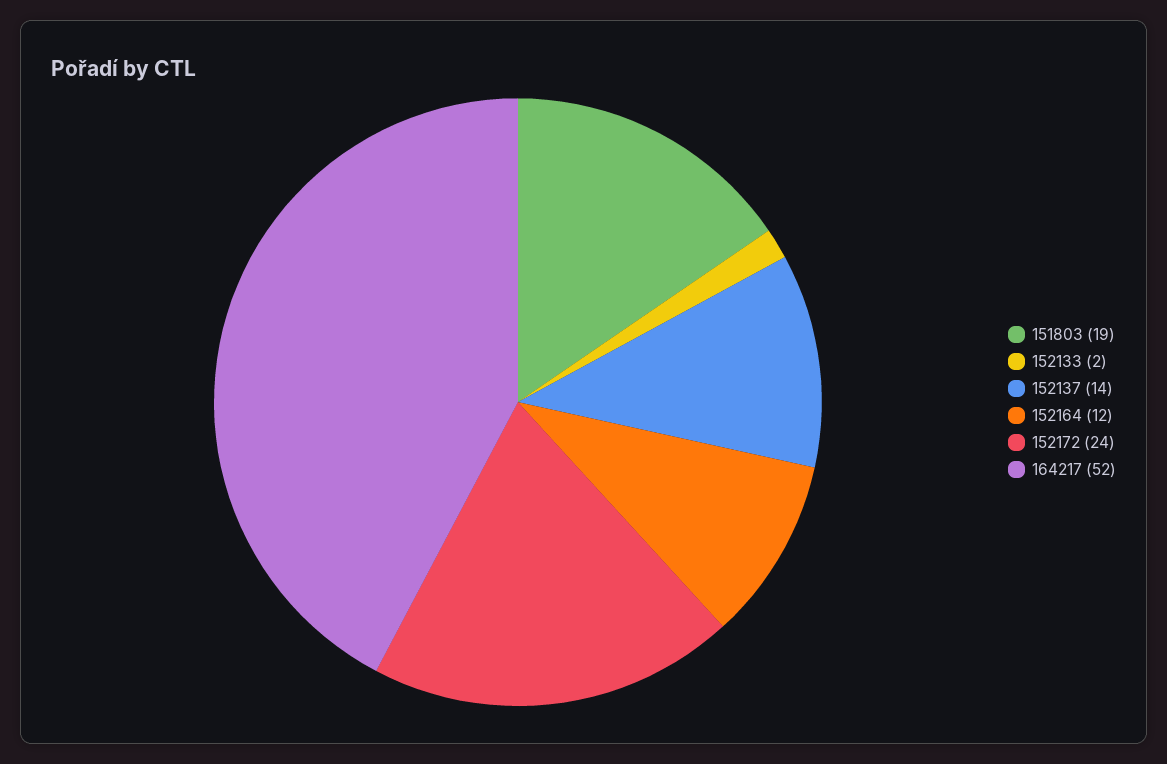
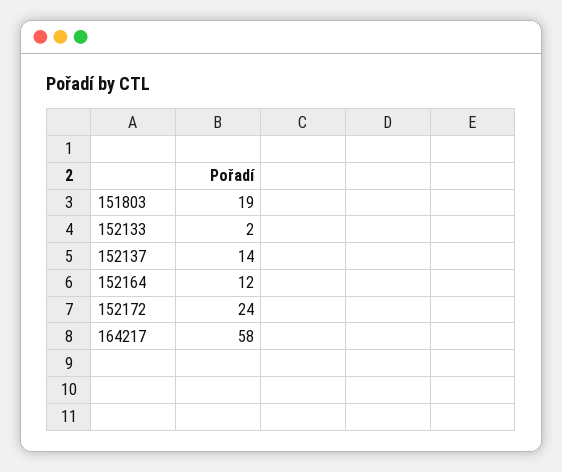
  {
    "151803": 19,
    "152133": 2,
    "152137": 14,
    "152164": 12,
    "152172": 24,
-   "164217": 52
+   "164217": 58
  }

